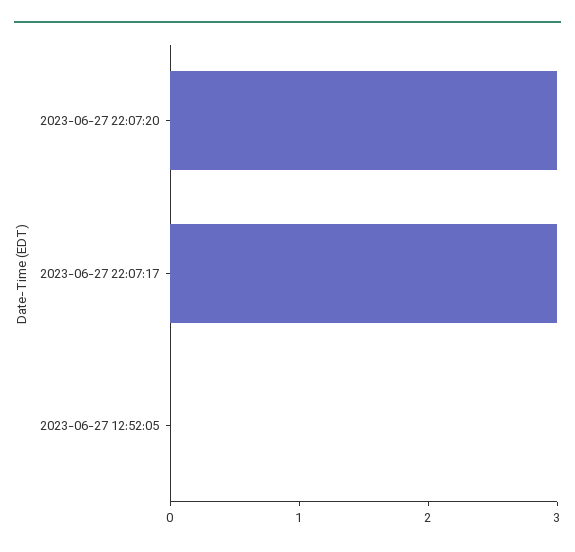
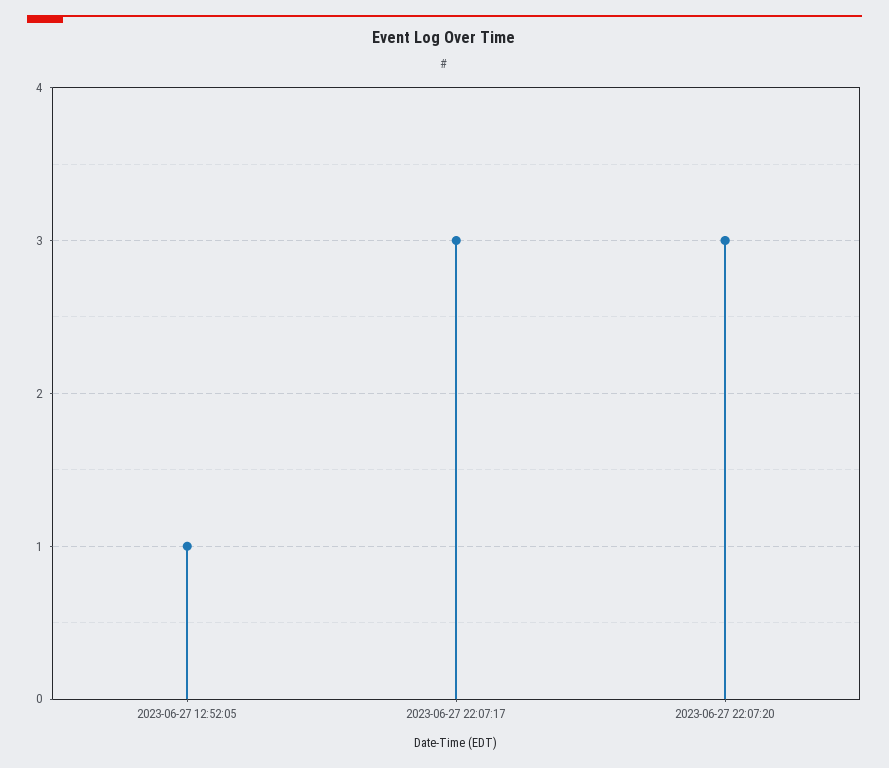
  {
    "2023-06-27 22:07:20": 3,
    "2023-06-27 22:07:17": 3,
-   "2023-06-27 12:52:05": 0
+   "2023-06-27 12:52:05": 1
  }

